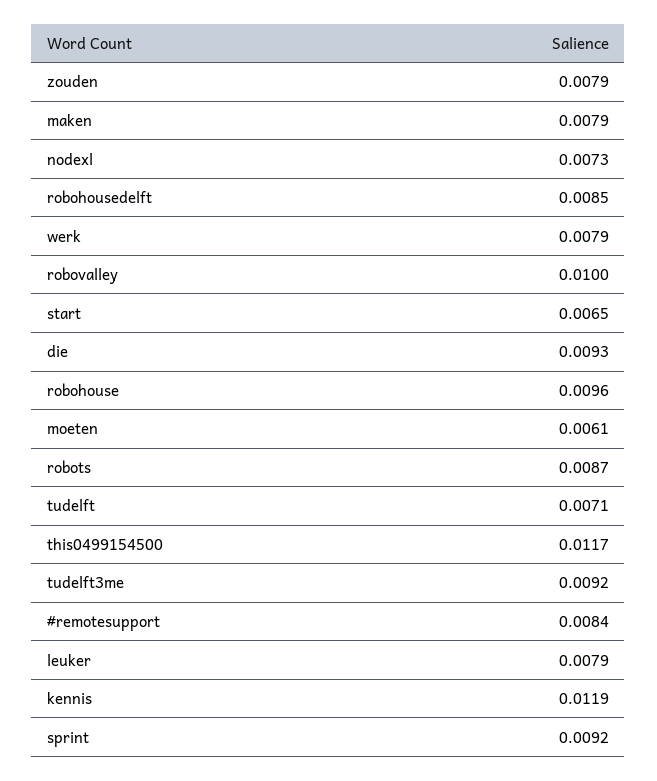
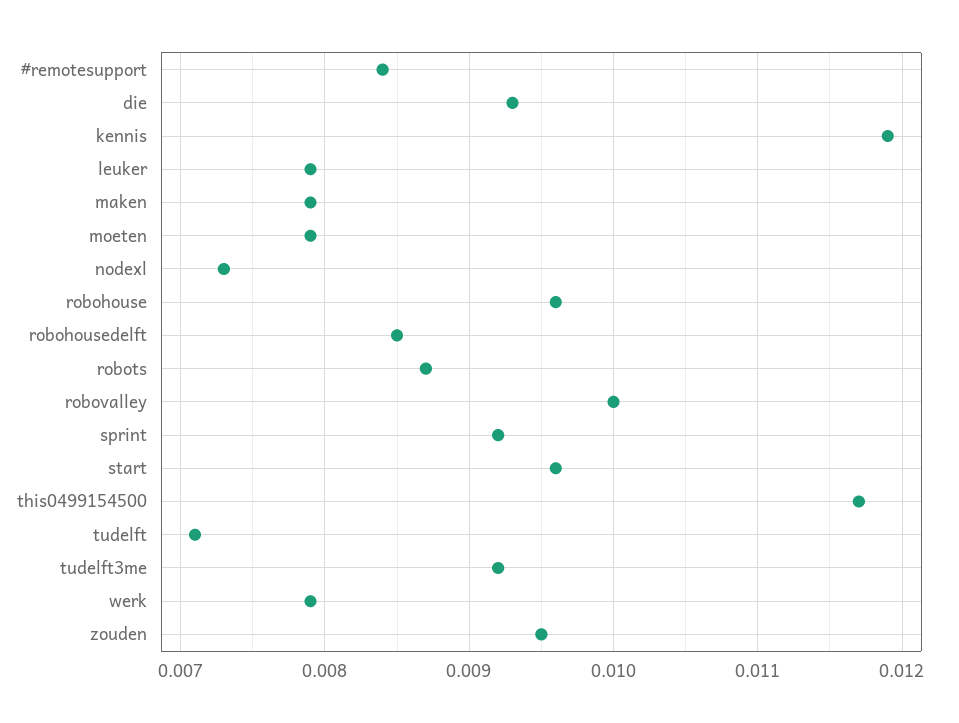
  {
-   "zouden": 0.0079,
+   "zouden": 0.0095,
    "maken": 0.0079,
    "nodexl": 0.0073,
    "robohousedelft": 0.0085,
    "werk": 0.0079,
    "robovalley": 0.01,
-   "start": 0.0065,
+   "start": 0.0096,
    "die": 0.0093,
    "robohouse": 0.0096,
-   "moeten": 0.0061,
+   "moeten": 0.0079,
    "robots": 0.0087,
    "tudelft": 0.0071,
    "this0499154500": 0.0117,
    "tudelft3me": 0.0092,
    "#remotesupport": 0.0084,
    "leuker": 0.0079,
    "kennis": 0.0119,
    "sprint": 0.0092
  }

